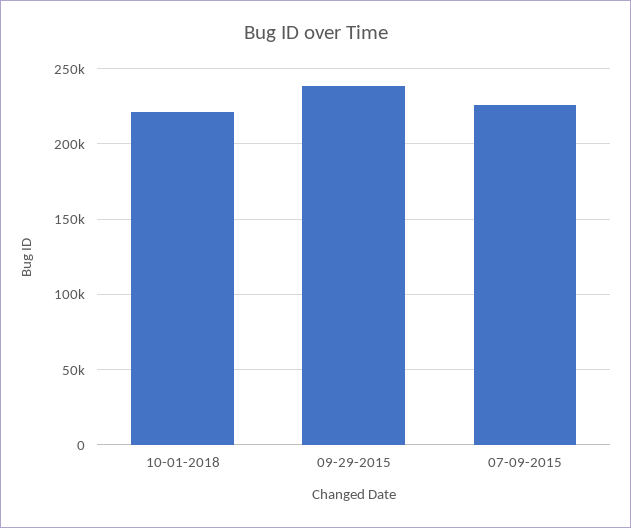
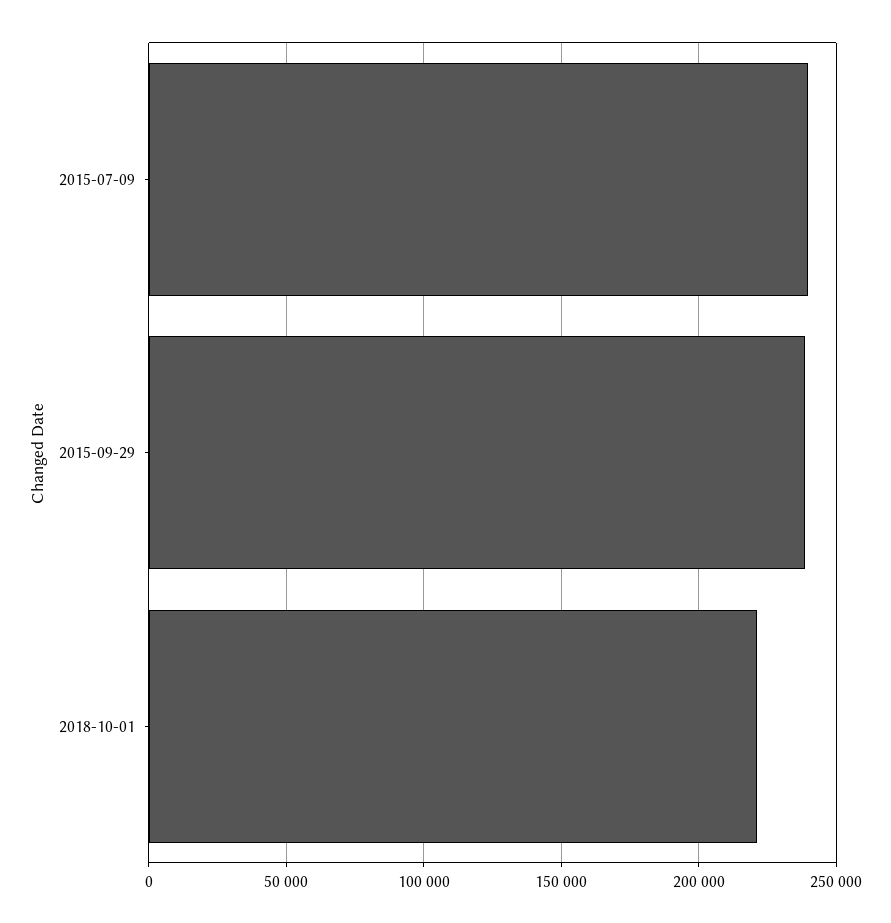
  {
    "10-01-2018": 220000,
    "09-29-2015": 240000,
-   "07-09-2015": 225000
+   "07-09-2015": 240000
  }

